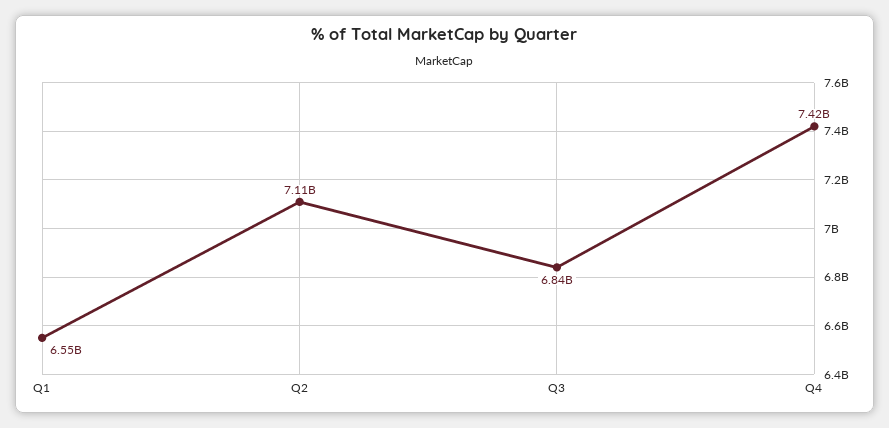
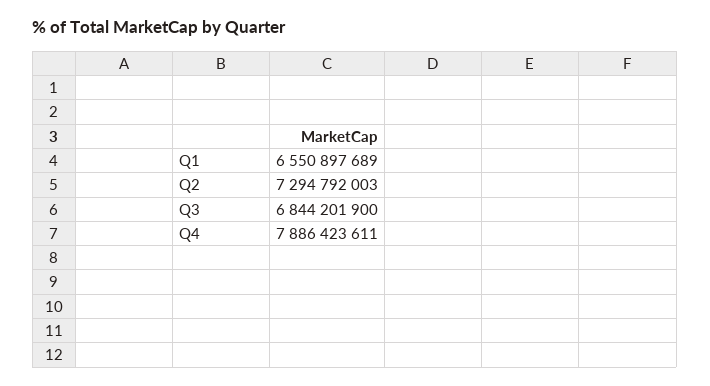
  {
    "Q1": 6550897689,
-   "Q2": 7110000000,
+   "Q2": 7294792003,
    "Q3": 6844201900,
-   "Q4": 7420000000
+   "Q4": 7886423611
  }

